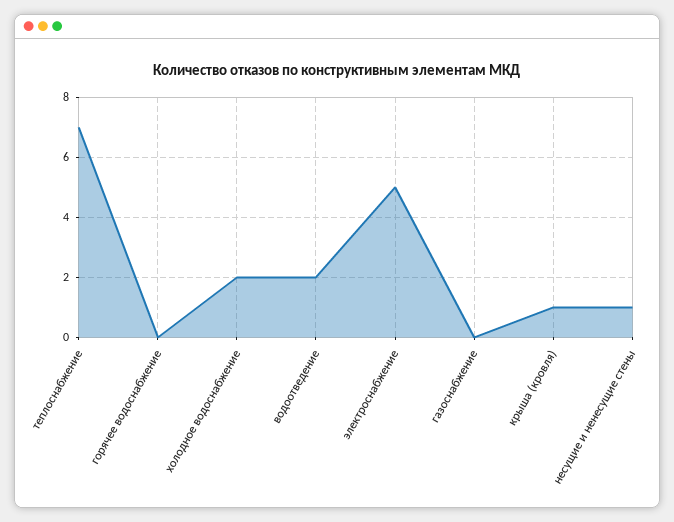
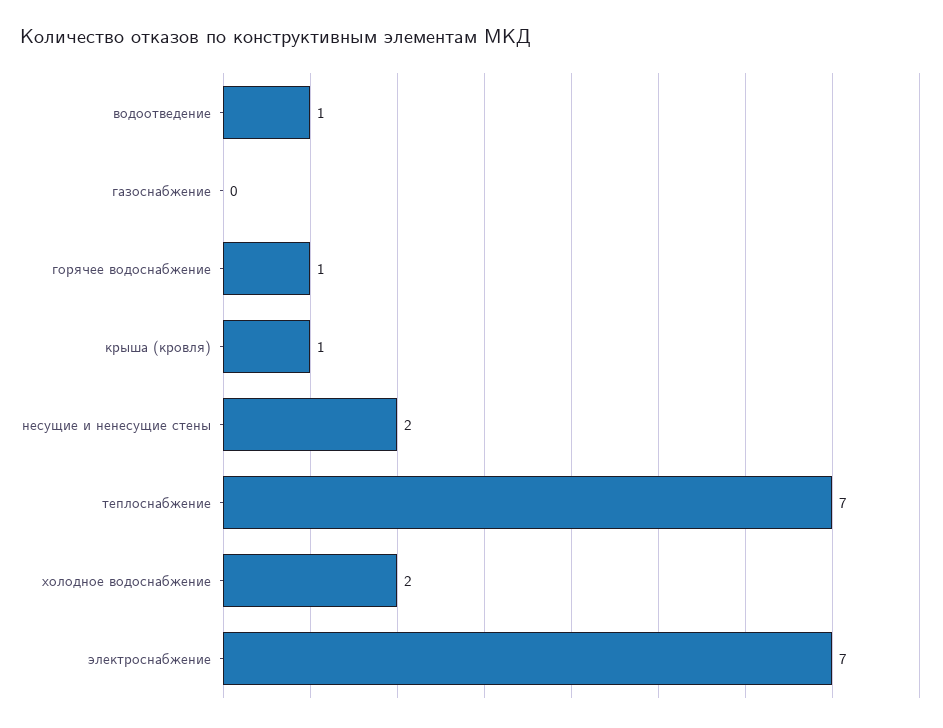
  {
    "теплоснабжение": 7,
-   "горячее водоснабжение": 0,
+   "горячее водоснабжение": 1,
    "холодное водоснабжение": 2,
-   "водоотведение": 2,
+   "водоотведение": 1,
-   "электроснабжение": 5,
+   "электроснабжение": 7,
    "газоснабжение": 0,
    "крыша (кровля)": 1,
-   "несущие и ненесущие стены": 1
+   "несущие и ненесущие стены": 2
  }

